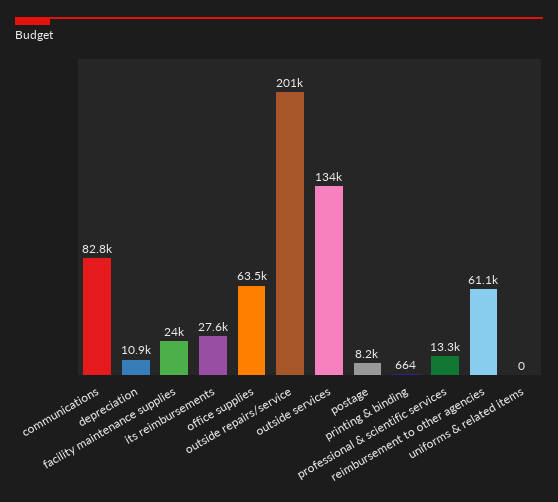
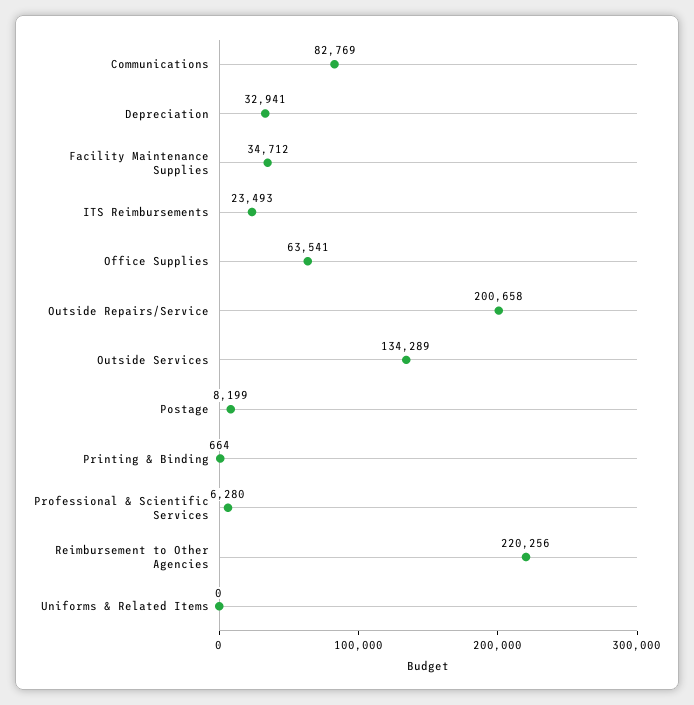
  {
    "communications": 82769,
-   "depreciation": 10900,
+   "depreciation": 32941,
-   "facility maintenance supplies": 24000,
+   "facility maintenance supplies": 34712,
-   "its reimbursements": 27600,
+   "its reimbursements": 23493,
    "office supplies": 63541,
    "outside repairs/service": 200658,
    "outside services": 134289,
    "postage": 8199,
    "printing & binding": 664,
-   "professional & scientific services": 13300,
+   "professional & scientific services": 6280,
-   "reimbursement to other agencies": 61100,
+   "reimbursement to other agencies": 220256,
    "uniforms & related items": 0
  }

